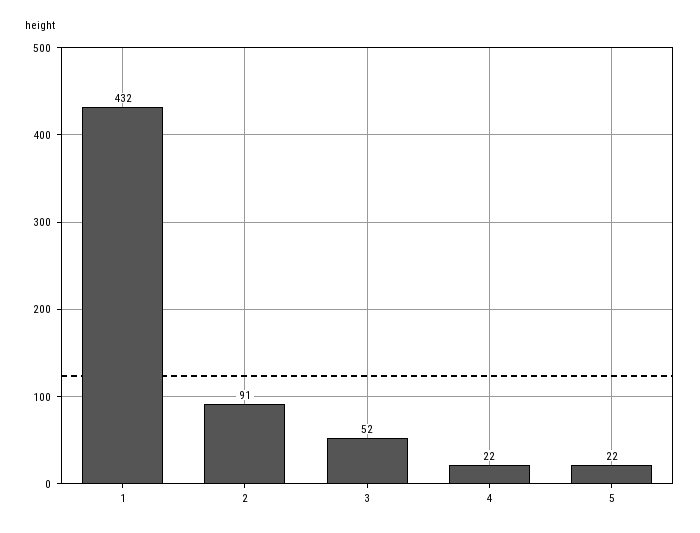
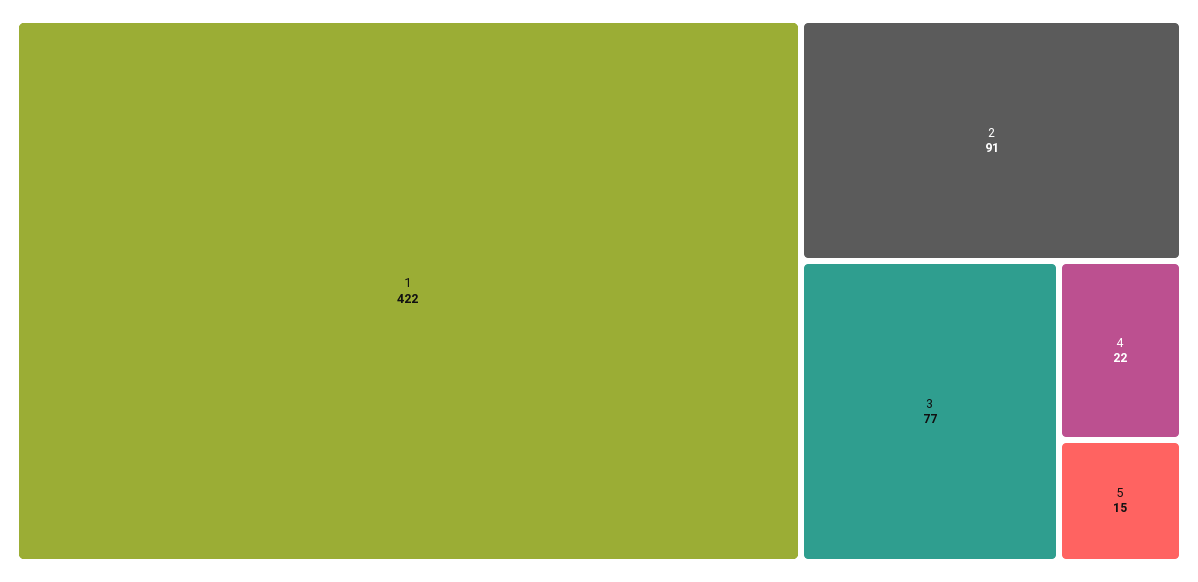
  {
-   "1": 432,
+   "1": 422,
    "2": 91,
-   "3": 52,
+   "3": 77,
    "4": 22,
-   "5": 22
+   "5": 15
  }

